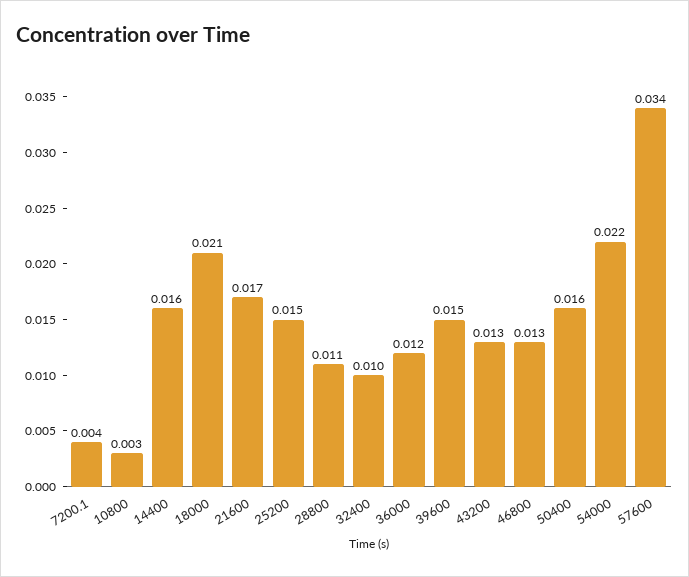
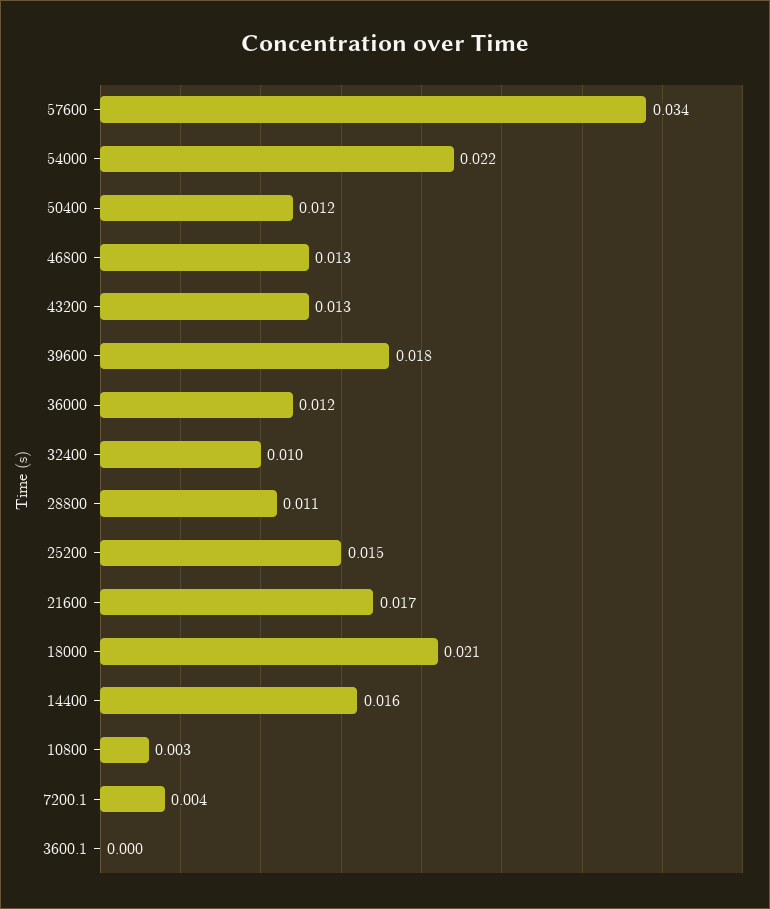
  {
    "7200.1": 0.004,
    "10800": 0.003,
    "14400": 0.016,
    "18000": 0.021,
    "21600": 0.017,
    "25200": 0.015,
    "28800": 0.011,
    "32400": 0.01,
    "36000": 0.012,
-   "39600": 0.015,
+   "39600": 0.018,
    "43200": 0.013,
    "46800": 0.013,
-   "50400": 0.016,
+   "50400": 0.012,
    "54000": 0.022,
-   "57600": 0.034
+   "57600": 0.034,
+   "3600.1": 0
  }

